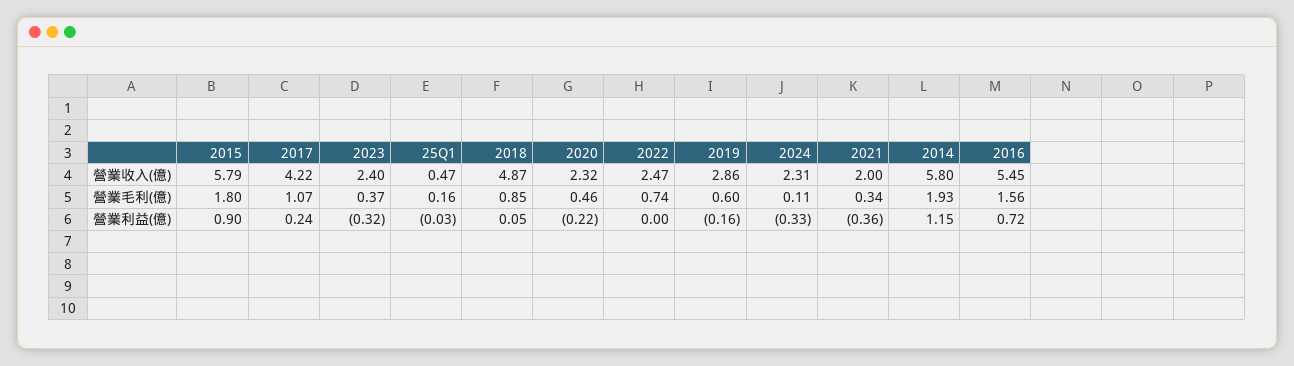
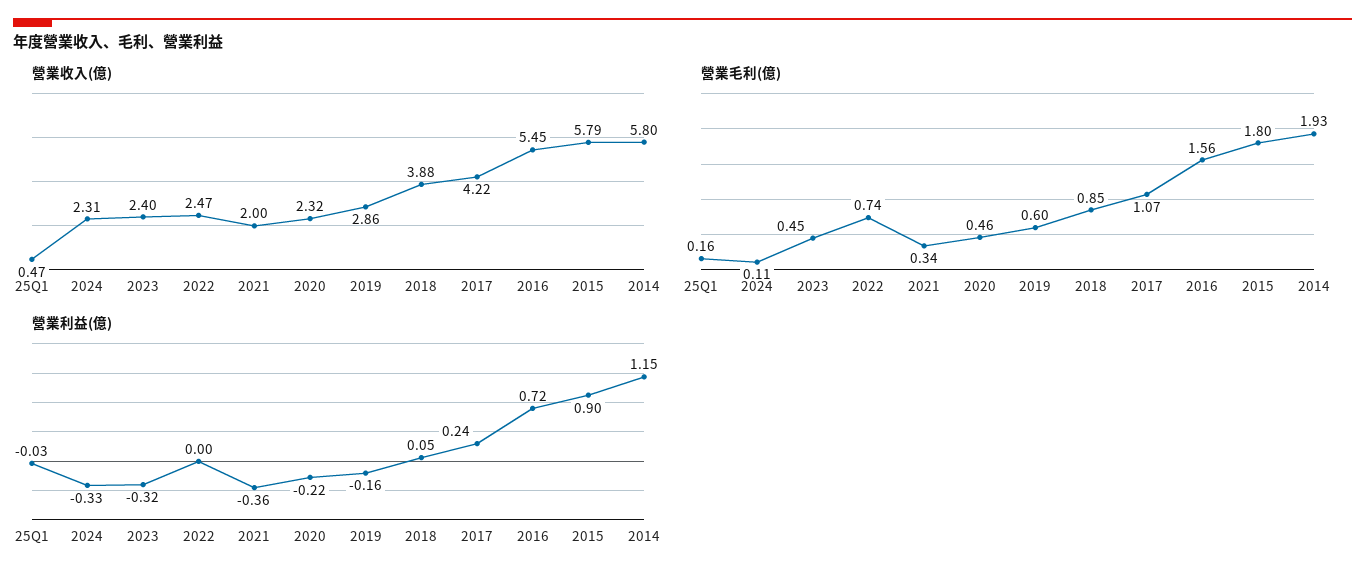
  {
    "營業收入(億)": {
      "2015": 5.79,
      "2017": 4.22,
      "2023": 2.4,
      "25Q1": 0.47,
-     "2018": 4.87,
+     "2018": 3.88,
      "2020": 2.32,
      "2022": 2.47,
      "2019": 2.86,
      "2024": 2.31,
      "2021": 2,
      "2014": 5.8,
      "2016": 5.45
    },
    "營業毛利(億)": {
      "2015": 1.8,
      "2017": 1.07,
-     "2023": 0.37,
+     "2023": 0.45,
      "25Q1": 0.16,
      "2018": 0.85,
      "2020": 0.46,
      "2022": 0.74,
      "2019": 0.6,
      "2024": 0.11,
      "2021": 0.34,
      "2014": 1.93,
      "2016": 1.56
    },
    "營業利益(億)": {
      "2015": 0.9,
      "2017": 0.24,
      "2023": -0.32,
      "25Q1": -0.03,
      "2018": 0.05,
      "2020": -0.22,
      "2022": 0,
      "2019": -0.16,
      "2024": -0.33,
      "2021": -0.36,
      "2014": 1.15,
      "2016": 0.72
    }
  }

